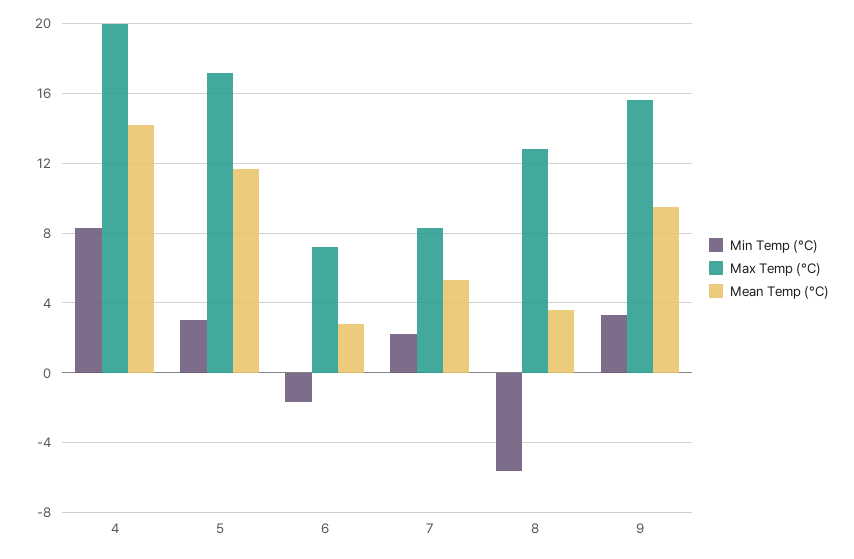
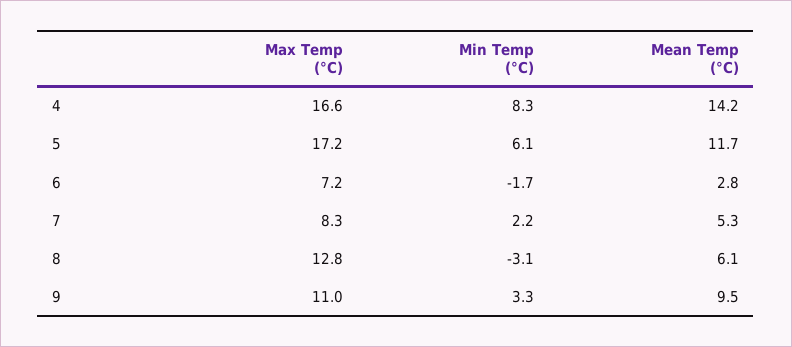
  {
    "Min Temp (°C)": {
      "4": 8.3,
-     "5": 3,
+     "5": 6.1,
      "6": -1.7,
      "7": 2.2,
-     "8": -5.5,
+     "8": -3.1,
      "9": 3.3
    },
    "Max Temp (°C)": {
-     "4": 20,
+     "4": 16.6,
      "5": 17.2,
      "6": 7.2,
      "7": 8.3,
      "8": 12.8,
-     "9": 15.5
+     "9": 11
    },
    "Mean Temp (°C)": {
      "4": 14.2,
      "5": 11.7,
      "6": 2.8,
      "7": 5.3,
-     "8": 3.5,
+     "8": 6.1,
      "9": 9.5
    }
  }

